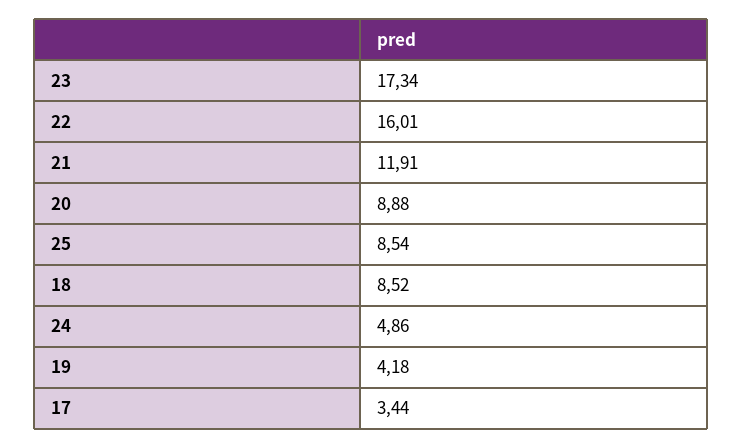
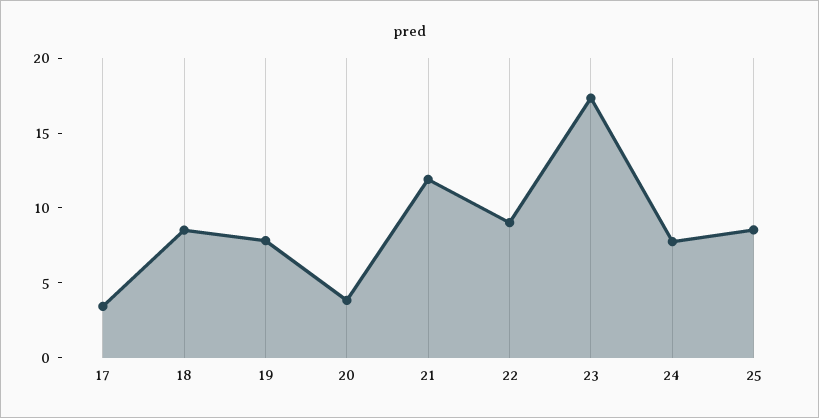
  {
    "23": 17.34,
-   "22": 16.01,
+   "22": 9,
    "21": 11.91,
-   "20": 8.88,
+   "20": 4,
    "25": 8.54,
    "18": 8.52,
-   "24": 4.86,
+   "24": 8,
-   "19": 4.18,
+   "19": 8,
    "17": 3.44
  }

